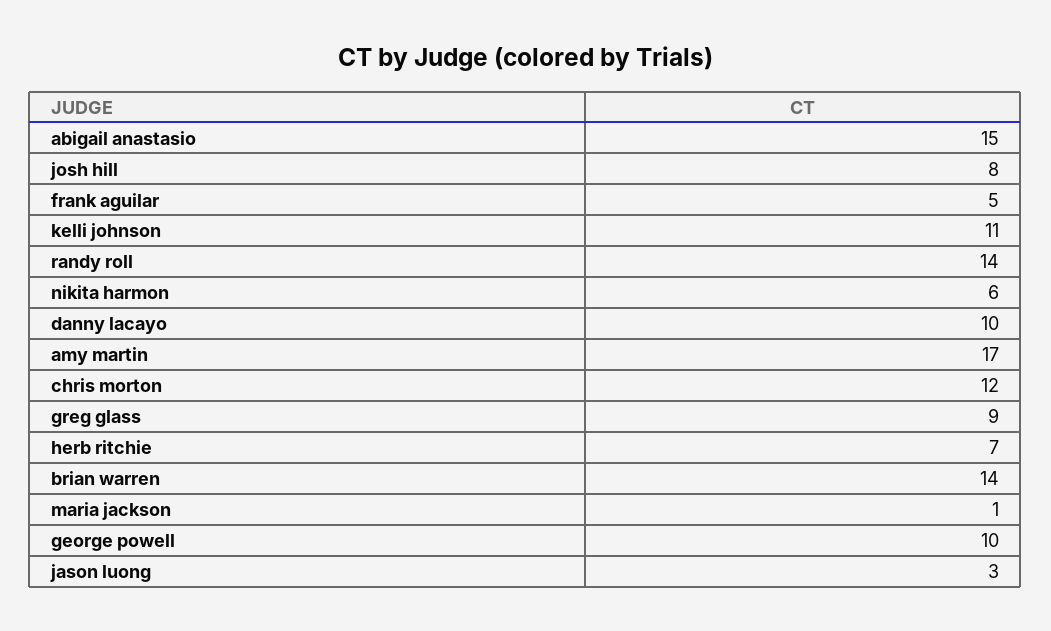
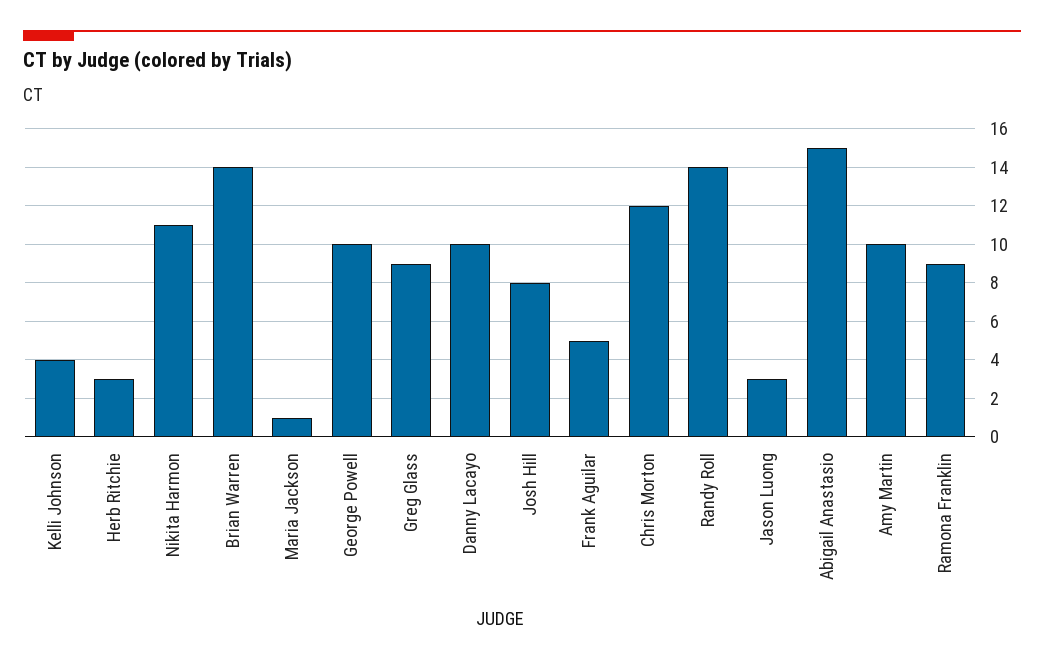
  {
    "abigail anastasio": 15,
    "josh hill": 8,
    "frank aguilar": 5,
-   "kelli johnson": 11,
+   "kelli johnson": 4,
    "randy roll": 14,
-   "nikita harmon": 6,
+   "nikita harmon": 11,
    "danny lacayo": 10,
-   "amy martin": 17,
+   "amy martin": 10,
    "chris morton": 12,
    "greg glass": 9,
-   "herb ritchie": 7,
+   "herb ritchie": 3,
    "brian warren": 14,
    "maria jackson": 1,
    "george powell": 10,
-   "jason luong": 3
+   "jason luong": 3,
+   "Ramona Franklin": 9
  }

